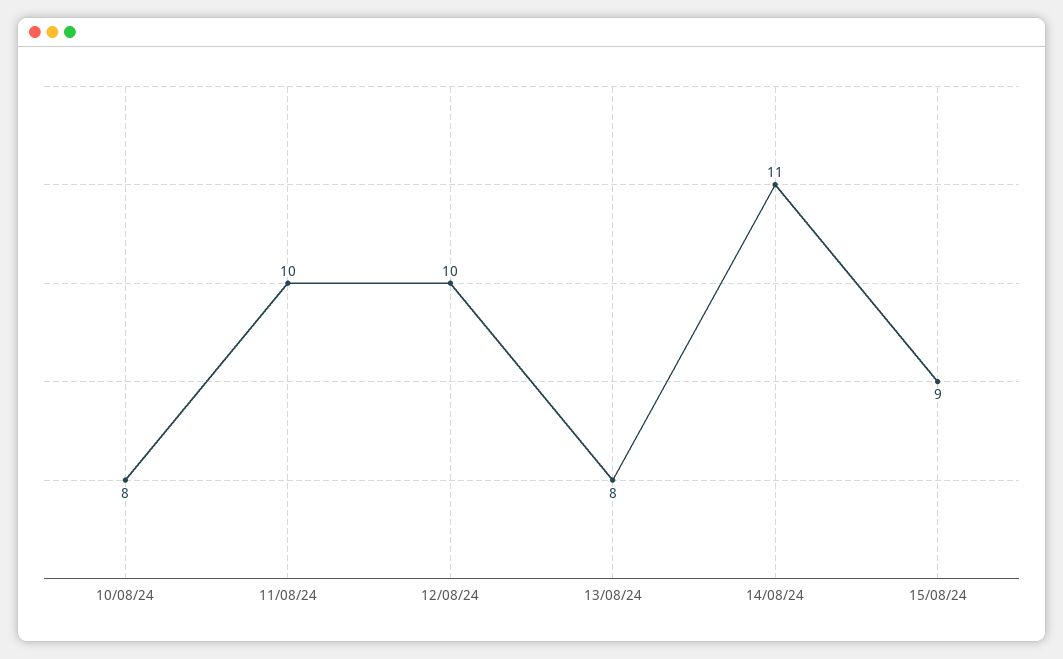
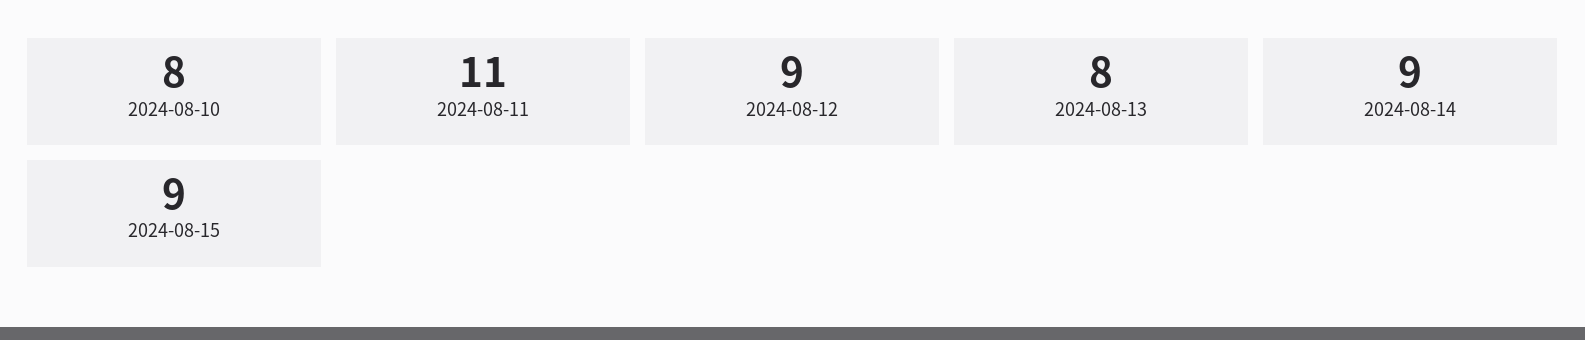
  {
    "10/08/24": 8,
-   "11/08/24": 10,
+   "11/08/24": 11,
-   "12/08/24": 10,
+   "12/08/24": 9,
    "13/08/24": 8,
-   "14/08/24": 11,
+   "14/08/24": 9,
    "15/08/24": 9
  }

